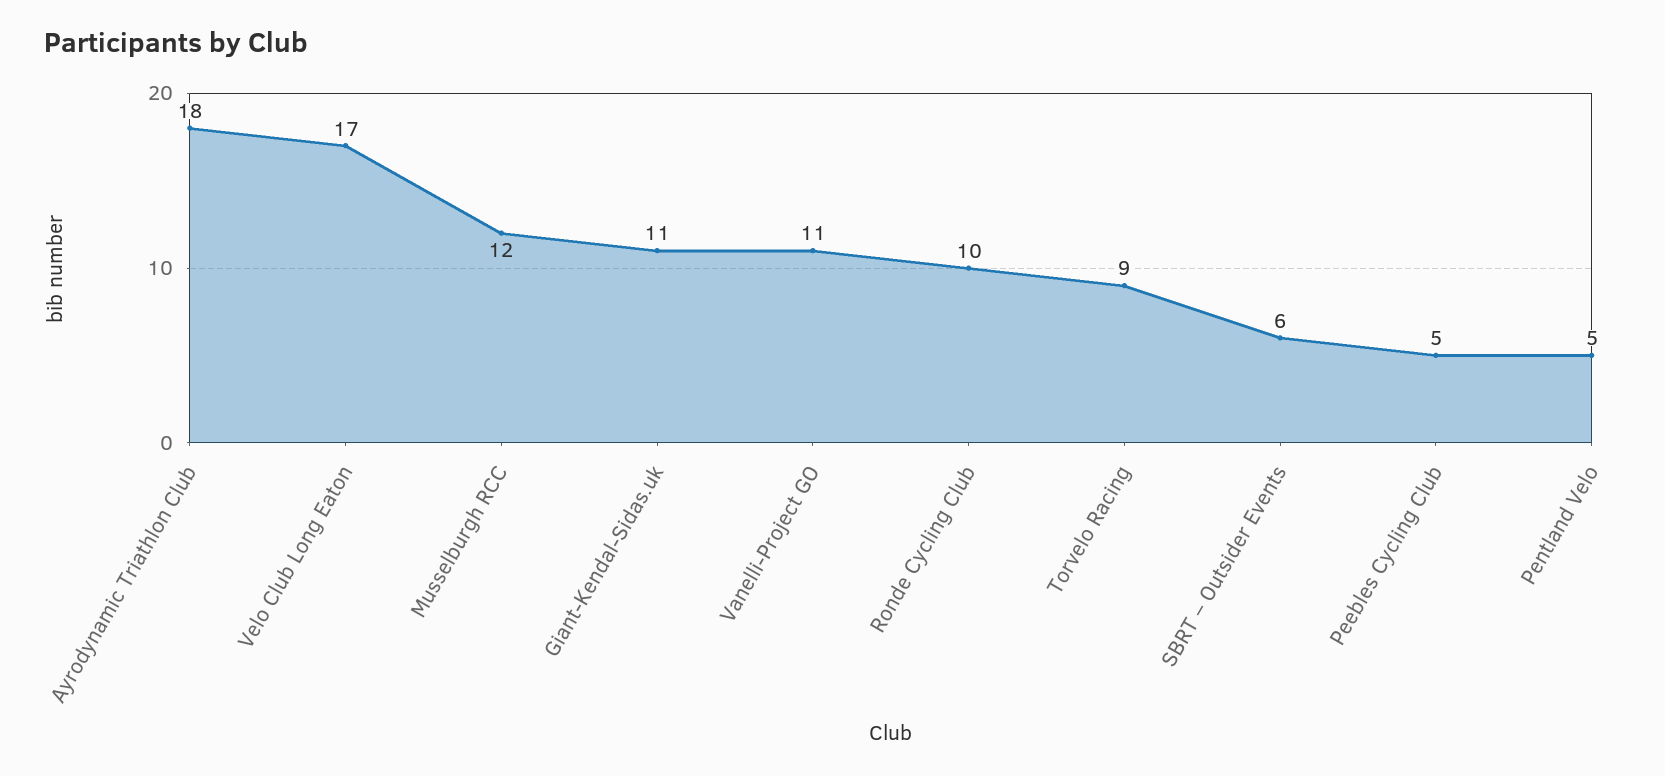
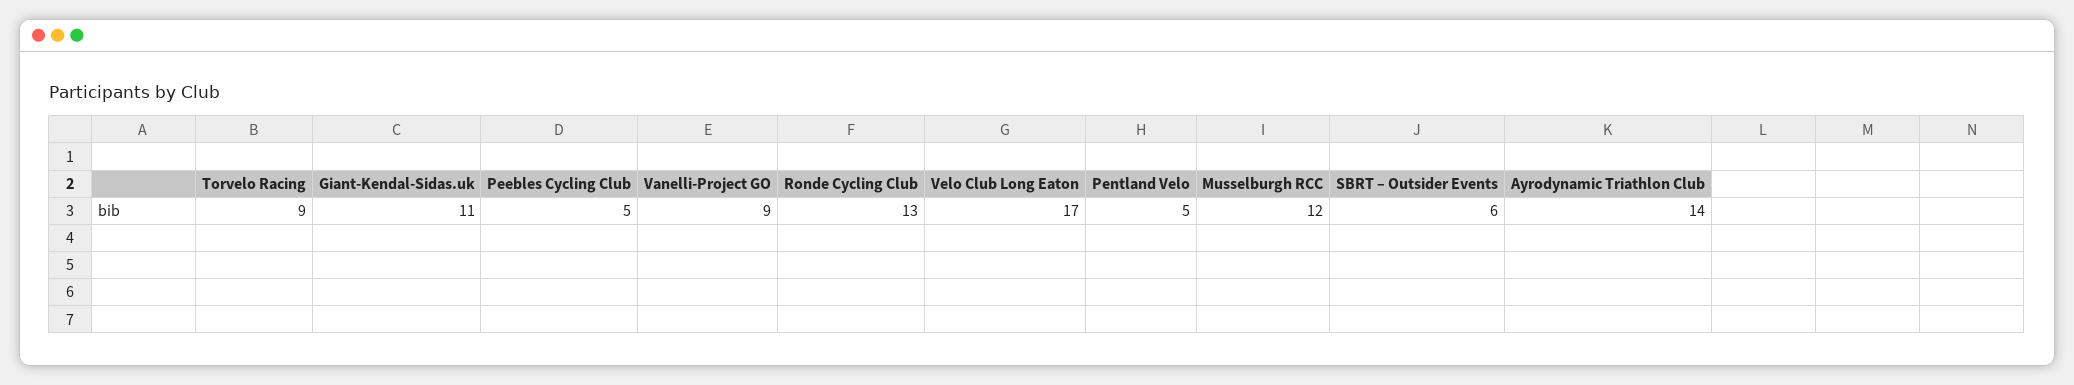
  {
-   "Ayrodynamic Triathlon Club": 18,
+   "Ayrodynamic Triathlon Club": 14,
    "Velo Club Long Eaton": 17,
    "Musselburgh RCC": 12,
    "Giant-Kendal-Sidas.uk": 11,
-   "Vanelli-Project GO": 11,
+   "Vanelli-Project GO": 9,
-   "Ronde Cycling Club": 10,
+   "Ronde Cycling Club": 13,
    "Torvelo Racing": 9,
    "SBRT – Outsider Events": 6,
    "Peebles Cycling Club": 5,
    "Pentland Velo": 5
  }

